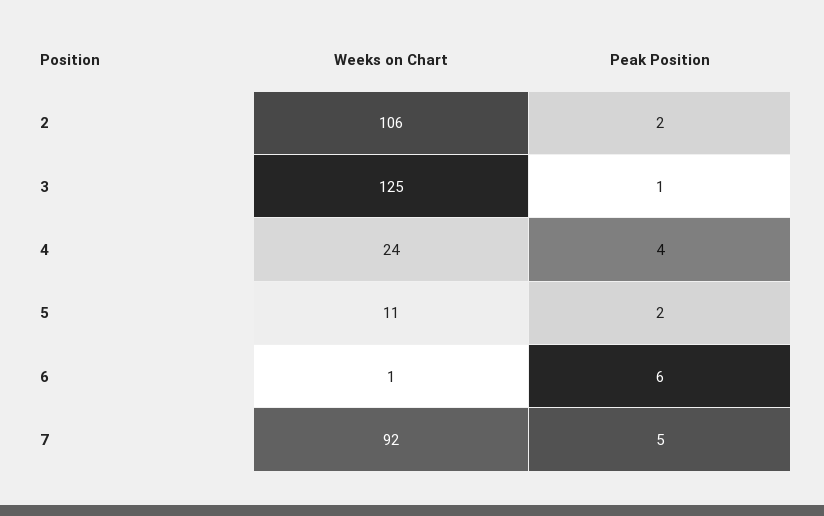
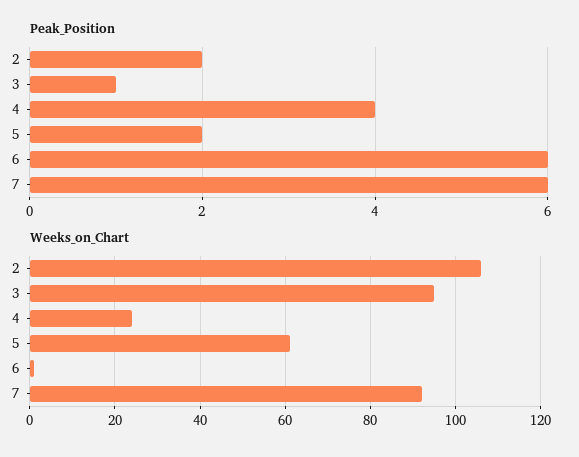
  {
    "Weeks on Chart": {
      "2": 106,
-     "3": 125,
+     "3": 95,
      "4": 24,
-     "5": 11,
+     "5": 60,
      "6": 1,
      "7": 92
    },
    "Peak Position": {
      "2": 2,
      "3": 1,
      "4": 4,
      "5": 2,
      "6": 6,
-     "7": 5
+     "7": 6
    }
  }

